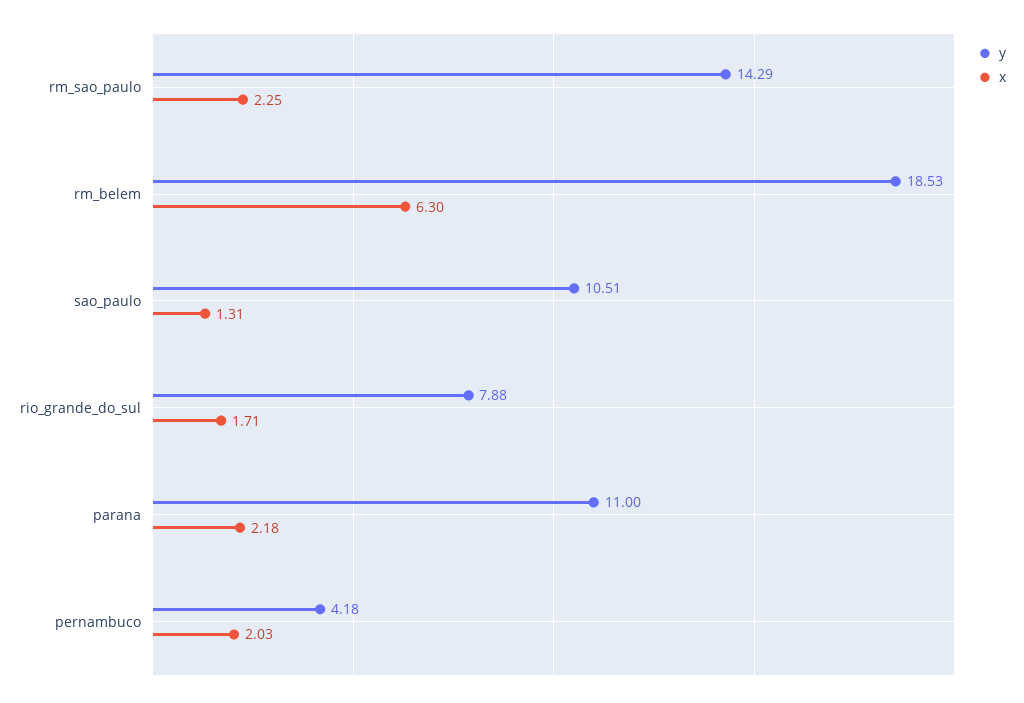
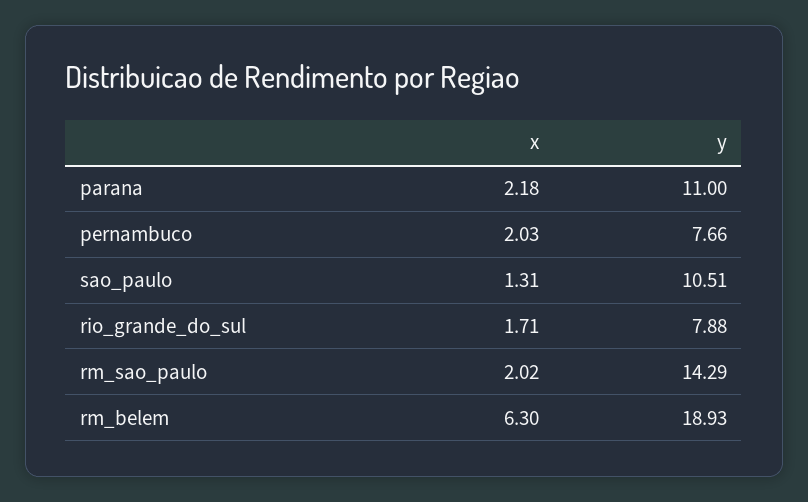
  {
    "y": {
      "rm_sao_paulo": 14.29,
-     "rm_belem": 18.53,
+     "rm_belem": 18.93,
      "sao_paulo": 10.51,
      "rio_grande_do_sul": 7.88,
      "parana": 11,
-     "pernambuco": 4.18
+     "pernambuco": 7.66
    },
    "x": {
-     "rm_sao_paulo": 2.25,
+     "rm_sao_paulo": 2.02,
      "rm_belem": 6.3,
      "sao_paulo": 1.31,
      "rio_grande_do_sul": 1.71,
      "parana": 2.18,
      "pernambuco": 2.03
    }
  }

